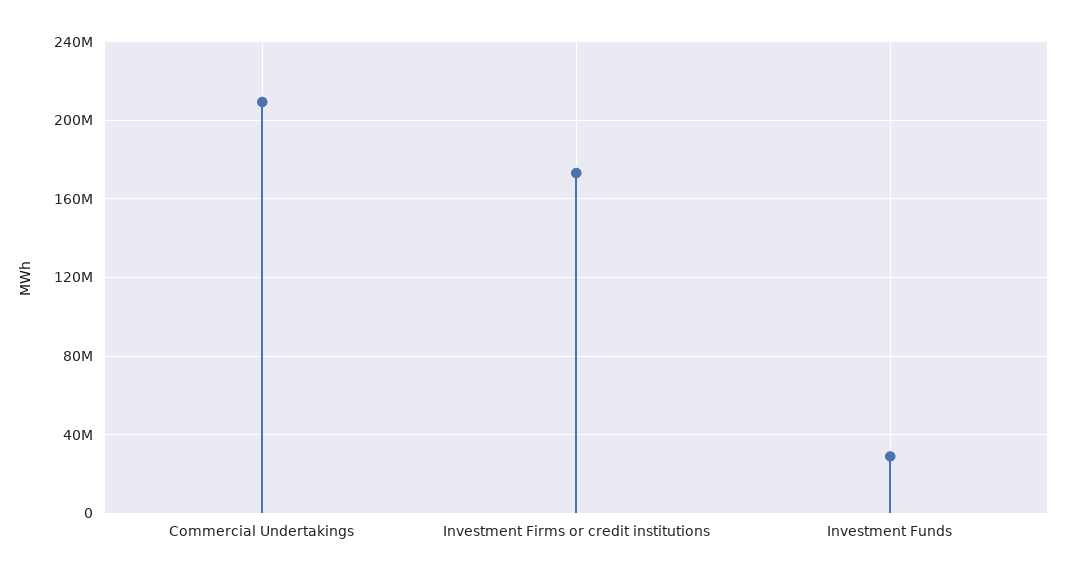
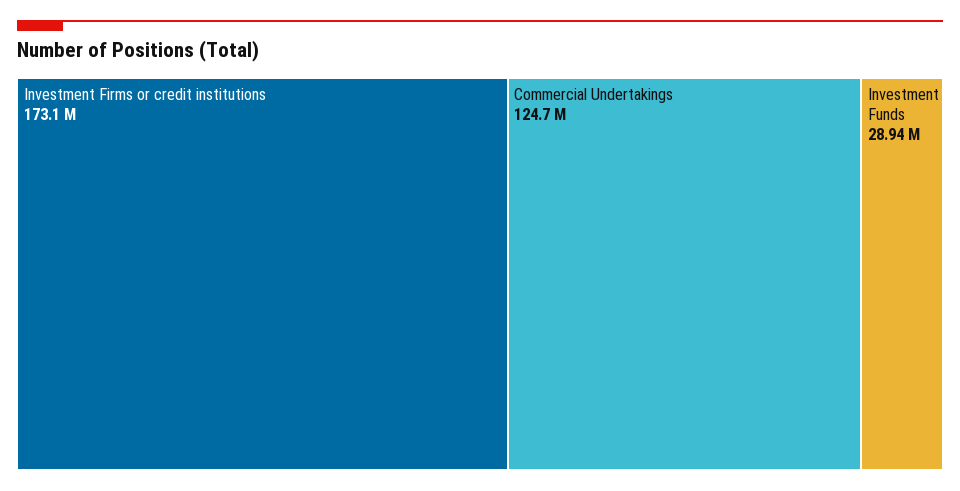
  {
-   "Commercial Undertakings": 210000000,
+   "Commercial Undertakings": 124700000,
    "Investment Firms or credit institutions": 173100000,
    "Investment Funds": 28940000
  }

